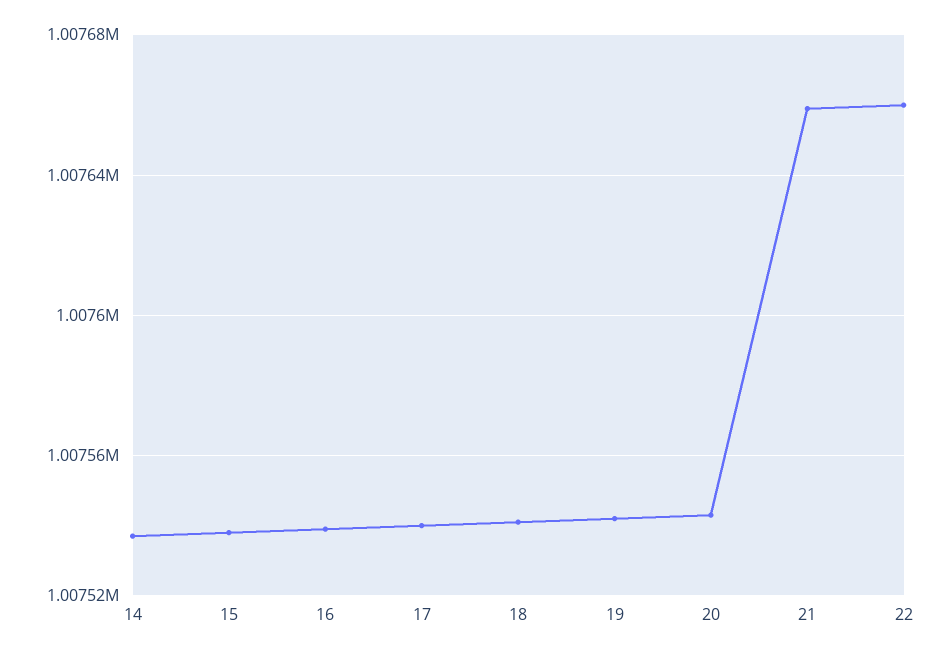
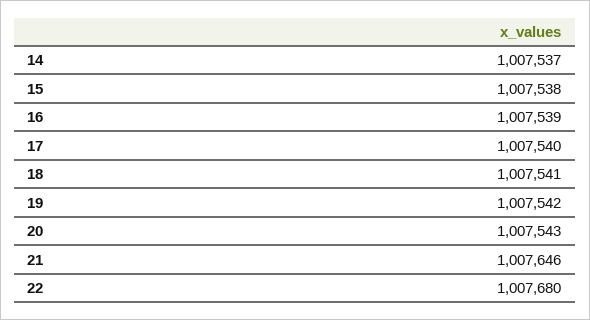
  {
    "14": 1007537,
    "15": 1007538,
    "16": 1007539,
    "17": 1007540,
    "18": 1007541,
    "19": 1007542,
    "20": 1007543,
-   "21": 1007660,
+   "21": 1007646,
-   "22": 1007660
+   "22": 1007680
  }

